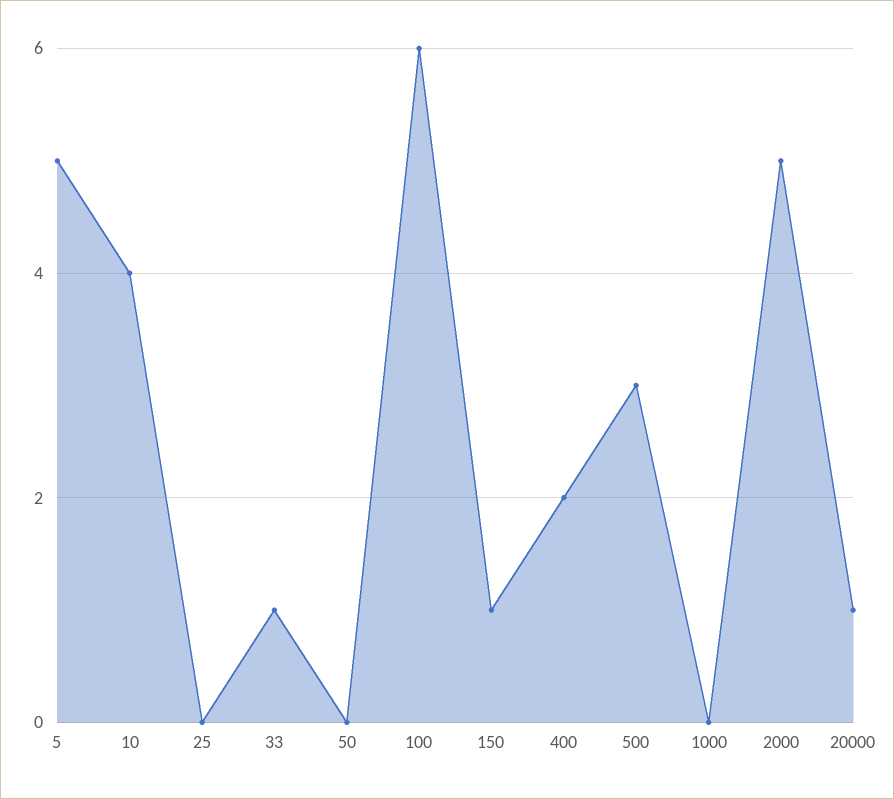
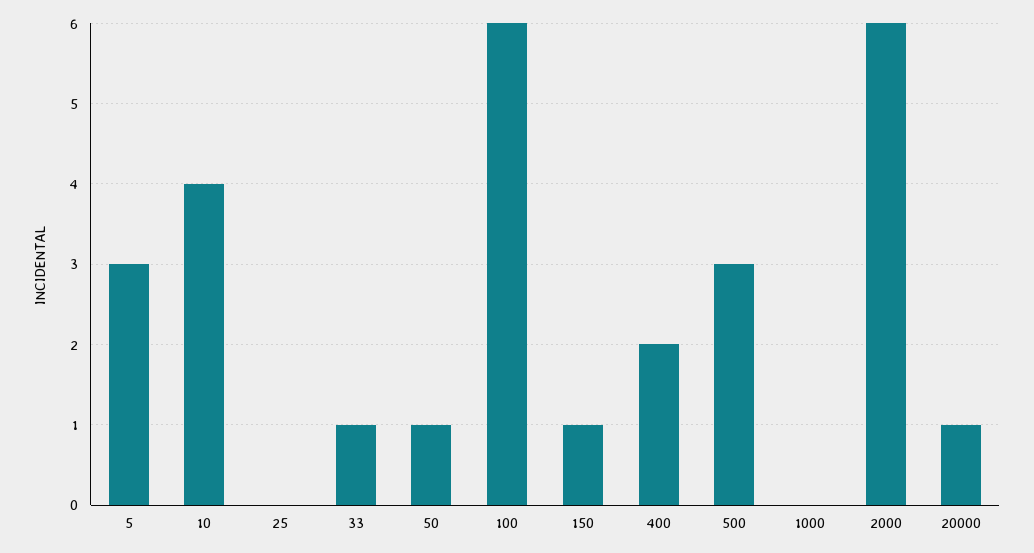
  {
-   "5": 5,
+   "5": 3,
    "10": 4,
    "25": 0,
    "33": 1,
-   "50": 0,
+   "50": 1,
    "100": 6,
    "150": 1,
    "400": 2,
    "500": 3,
    "1000": 0,
-   "2000": 5,
+   "2000": 6,
    "20000": 1
  }

